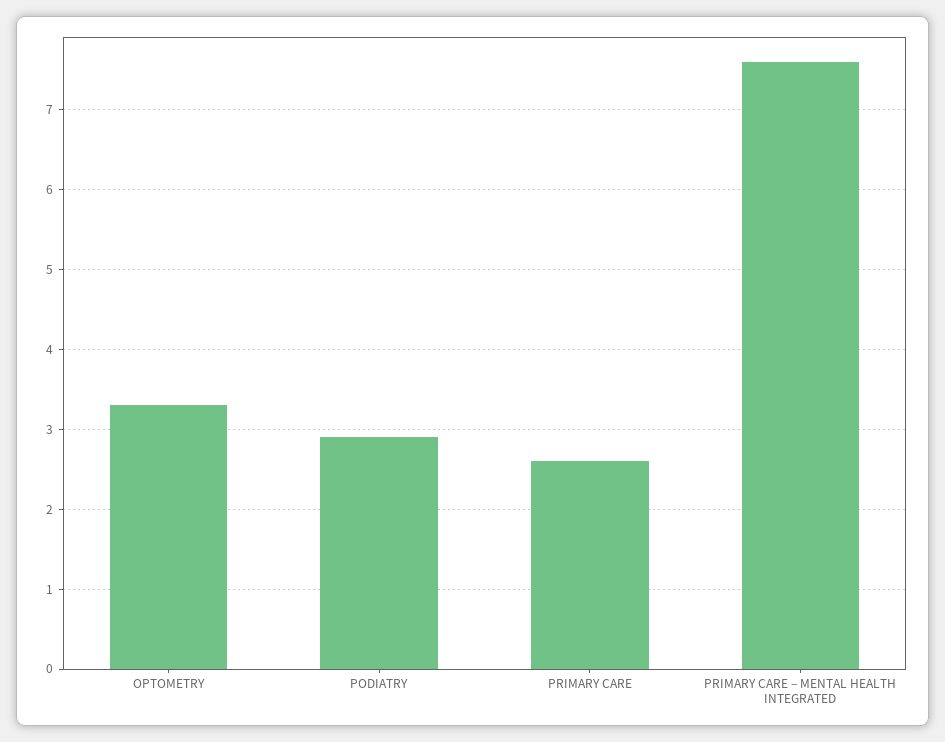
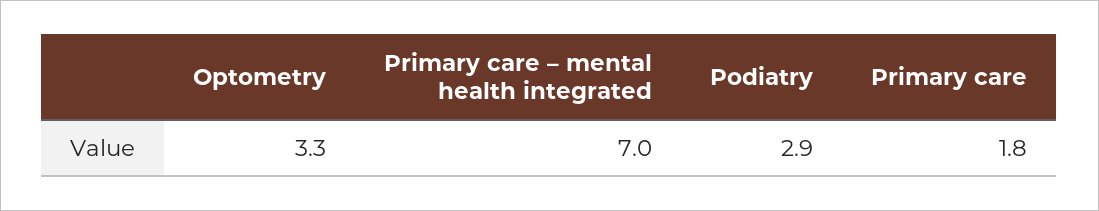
  {
    "OPTOMETRY": 3.3,
    "PODIATRY": 2.9,
-   "PRIMARY CARE": 2.6,
+   "PRIMARY CARE": 1.8,
-   "PRIMARY CARE – MENTAL HEALTH INTEGRATED": 7.6
+   "PRIMARY CARE – MENTAL HEALTH INTEGRATED": 7
  }

